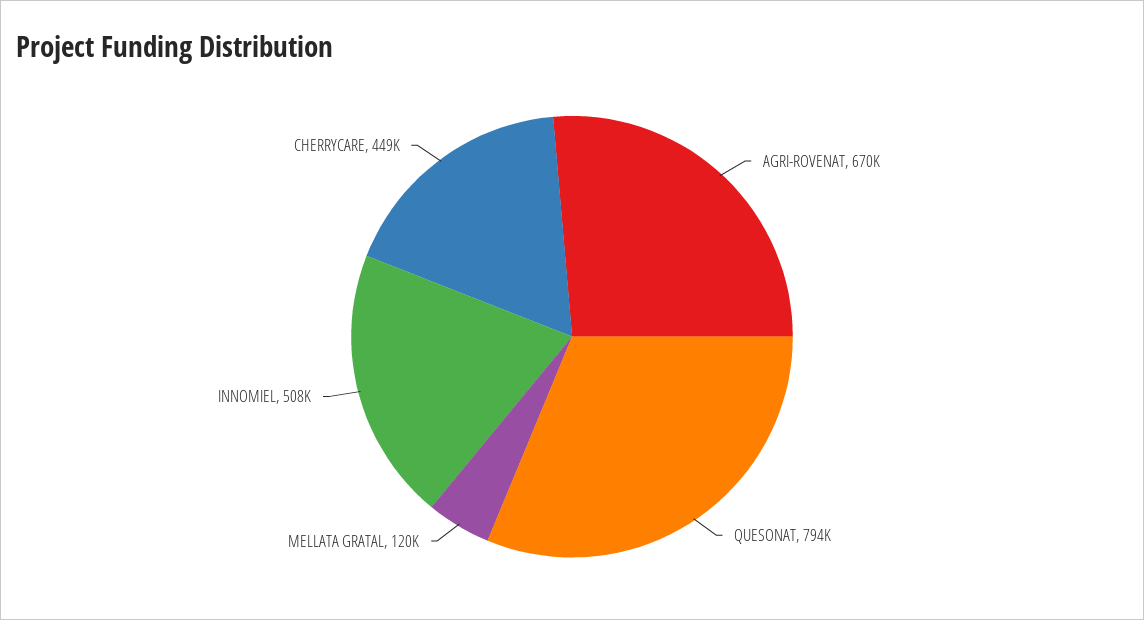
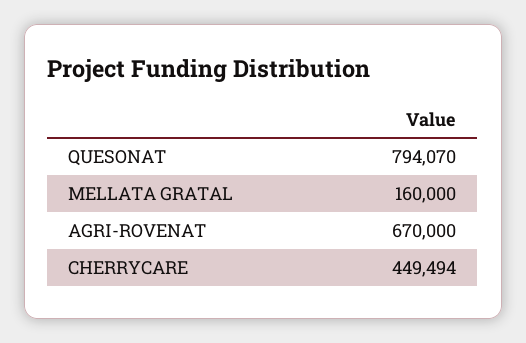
  {
    "AGRI-ROVENAT": 670000,
    "QUESONAT": 794070,
-   "MELLATA GRATAL": 120000,
+   "MELLATA GRATAL": 160000,
-   "INNOMIEL": 508000,
    "CHERRYCARE": 449494
  }

